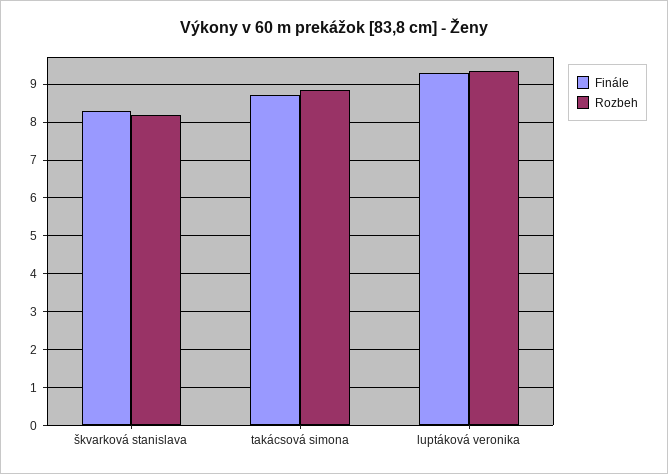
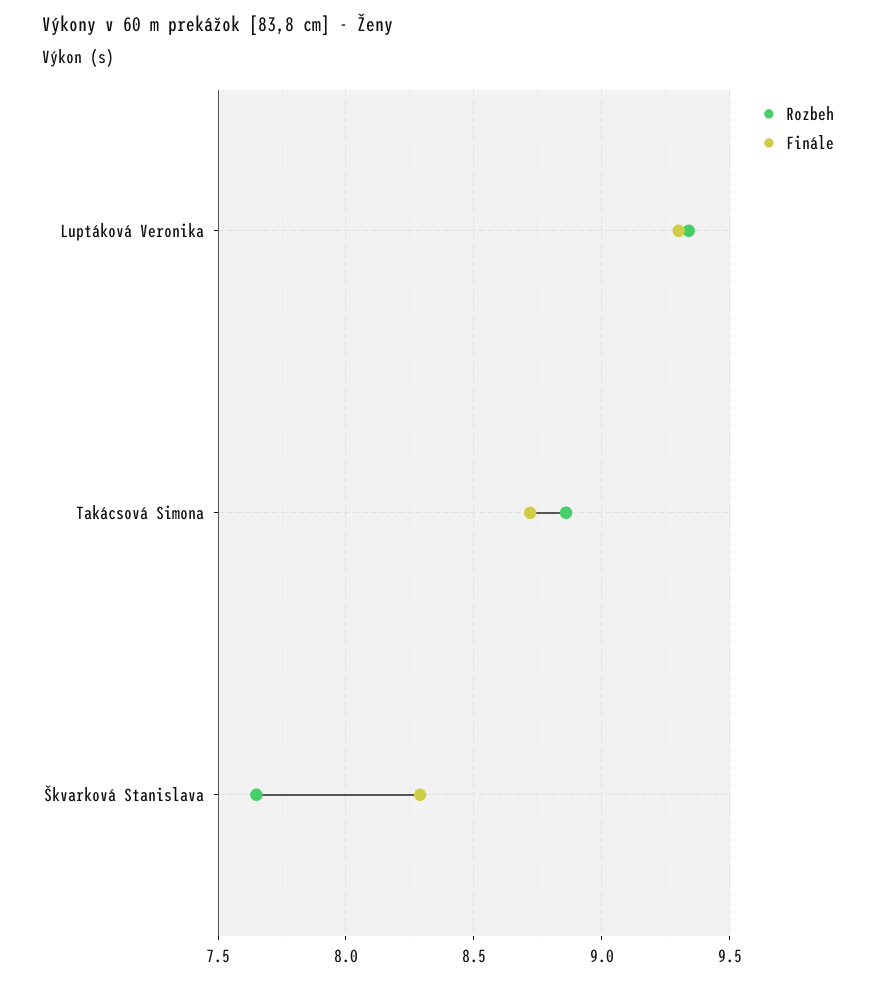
  {
    "Finále": {
      "škvarková stanislava": 8.3,
      "takácsová simona": 8.7,
      "luptáková veronika": 9.3
    },
    "Rozbeh": {
-     "škvarková stanislava": 8.2,
+     "škvarková stanislava": 7.65,
      "takácsová simona": 8.85,
      "luptáková veronika": 9.35
    }
  }

